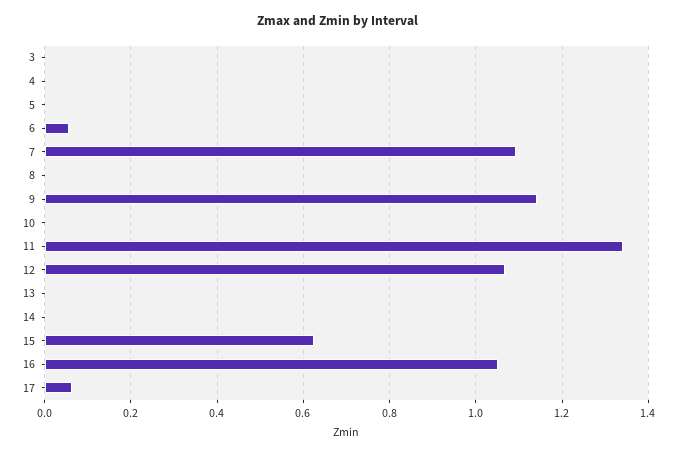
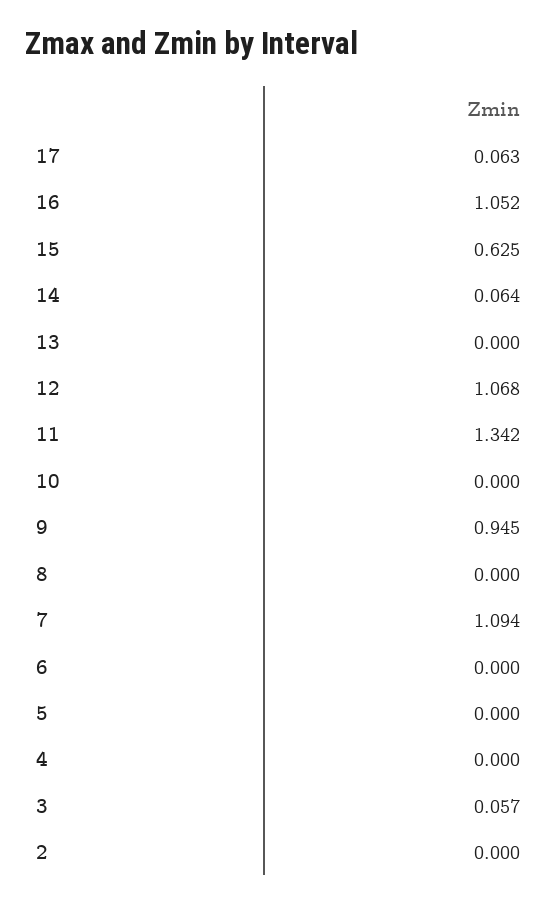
  {
-   "3": 0,
+   "3": 0.057,
    "4": 0,
    "5": 0,
-   "6": 0.06,
+   "6": 0,
    "7": 1.094,
    "8": 0,
-   "9": 1.14,
+   "9": 0.945,
    "10": 0,
    "11": 1.342,
    "12": 1.068,
    "13": 0,
-   "14": 0,
+   "14": 0.064,
    "15": 0.625,
    "16": 1.052,
-   "17": 0.063
+   "17": 0.063,
+   "2": 0
  }

